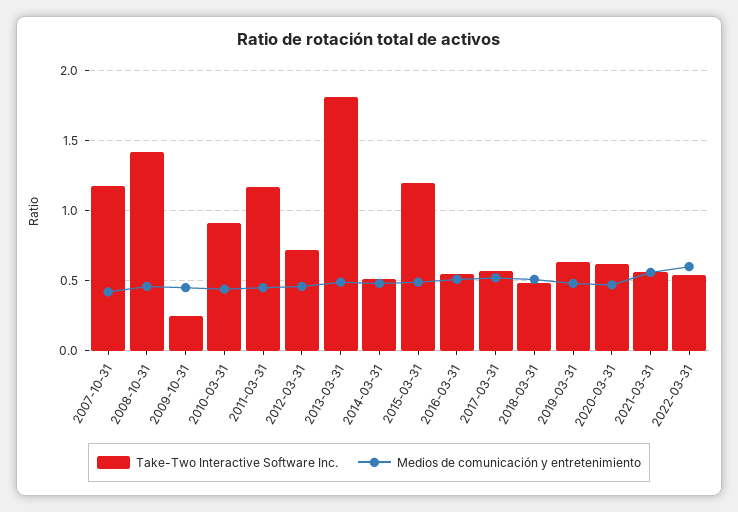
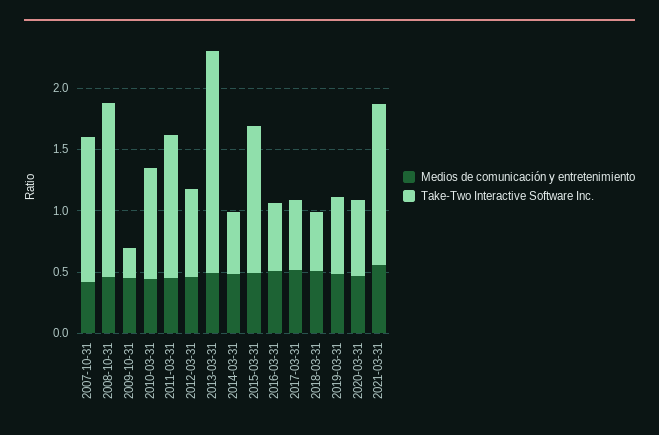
  {
    "Take-Two Interactive Software Inc.": {
      "2007-10-31": 1.2,
      "2008-10-31": 1.4,
      "2009-10-31": 0.25,
      "2010-03-31": 0.9,
      "2011-03-31": 1.15,
      "2012-03-31": 0.7,
      "2013-03-31": 1.8,
      "2014-03-31": 0.5,
      "2015-03-31": 1.2,
      "2016-03-31": 0.55,
      "2017-03-31": 0.55,
      "2018-03-31": 0.5,
      "2019-03-31": 0.65,
      "2020-03-31": 0.6,
-     "2021-03-31": 0.55,
+     "2021-03-31": 1.3
-     "2022-03-31": 0.55
    },
    "Medios de comunicación y entretenimiento": {
      "2007-10-31": 0.4,
      "2008-10-31": 0.45,
      "2009-10-31": 0.45,
      "2010-03-31": 0.45,
      "2011-03-31": 0.45,
      "2012-03-31": 0.45,
      "2013-03-31": 0.5,
      "2014-03-31": 0.5,
      "2015-03-31": 0.5,
      "2016-03-31": 0.5,
      "2017-03-31": 0.5,
      "2018-03-31": 0.5,
      "2019-03-31": 0.5,
      "2020-03-31": 0.45,
-     "2021-03-31": 0.55,
+     "2021-03-31": 0.55
-     "2022-03-31": 0.6
    }
  }

